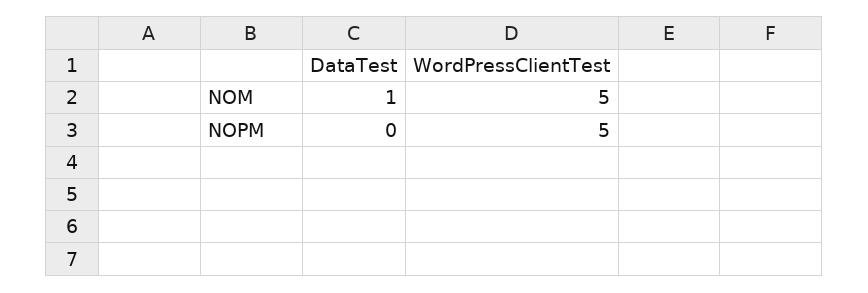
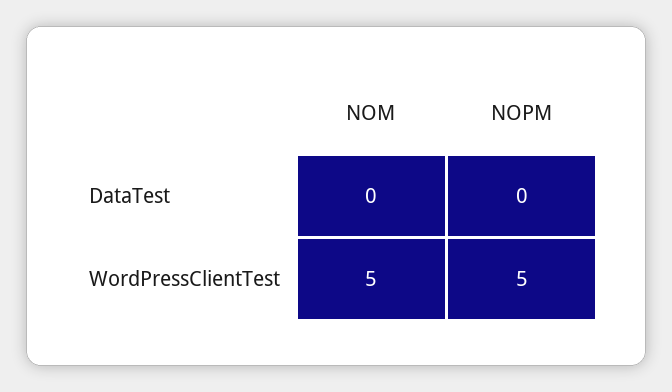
  {
    "DataTest": {
-     "NOM": 1,
+     "NOM": 0,
      "NOPM": 0
    },
    "WordPressClientTest": {
      "NOM": 5,
      "NOPM": 5
    }
  }

